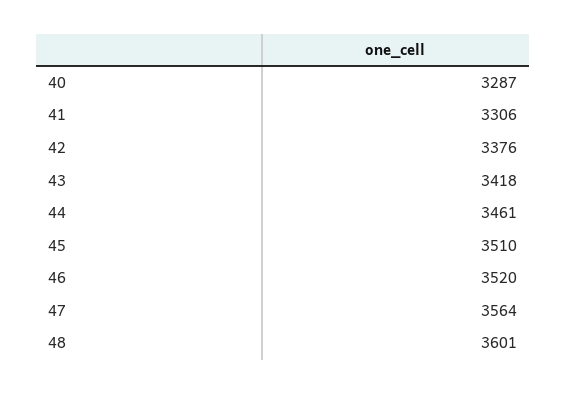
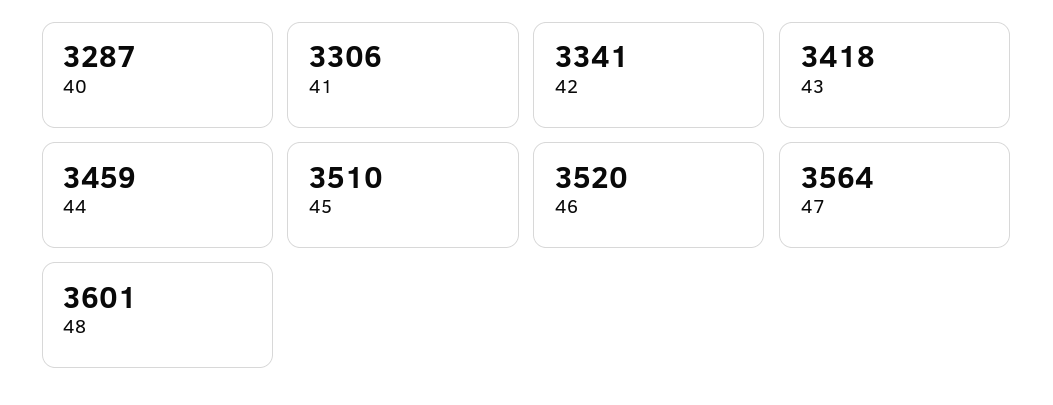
  {
    "40": 3287,
    "41": 3306,
-   "42": 3376,
+   "42": 3341,
    "43": 3418,
-   "44": 3461,
+   "44": 3459,
    "45": 3510,
    "46": 3520,
    "47": 3564,
    "48": 3601
  }

